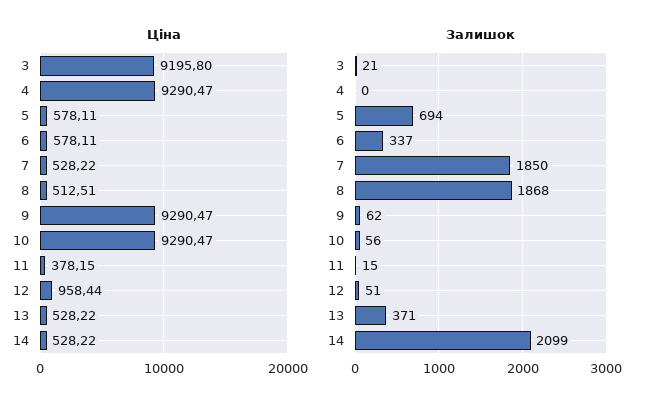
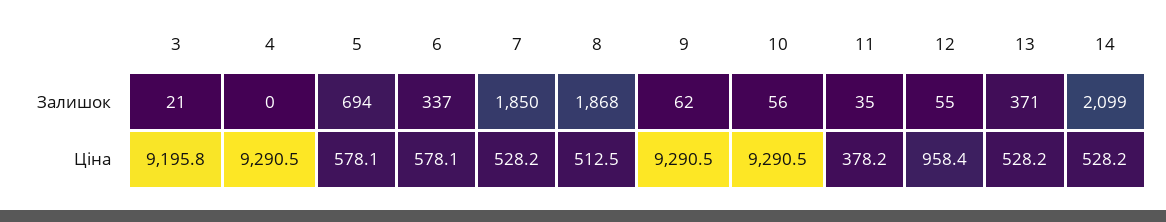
  {
    "Ціна": {
      "3": 9195.8,
      "4": 9290.47,
      "5": 578.11,
      "6": 578.11,
      "7": 528.22,
      "8": 512.51,
      "9": 9290.47,
      "10": 9290.47,
      "11": 378.15,
      "12": 958.44,
      "13": 528.22,
      "14": 528.22
    },
    "Залишок": {
      "3": 21,
      "4": 0,
      "5": 694,
      "6": 337,
      "7": 1850,
      "8": 1868,
      "9": 62,
      "10": 56,
-     "11": 15,
+     "11": 35,
-     "12": 51,
+     "12": 55,
      "13": 371,
      "14": 2099
    }
  }

